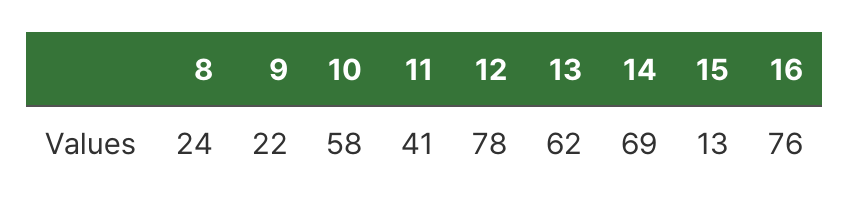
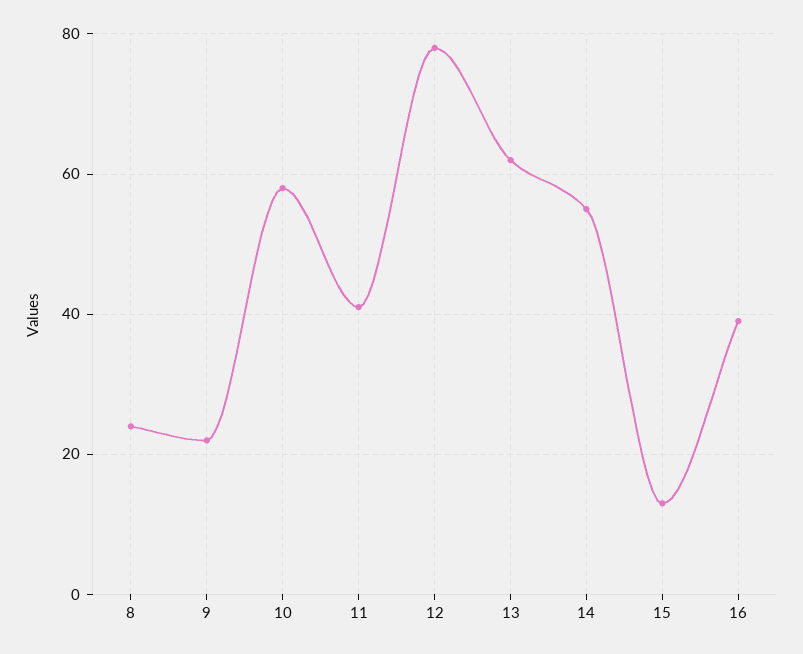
  {
    "8": 24,
    "9": 22,
    "10": 58,
    "11": 41,
    "12": 78,
    "13": 62,
-   "14": 69,
+   "14": 55,
    "15": 13,
-   "16": 76
+   "16": 40
  }

